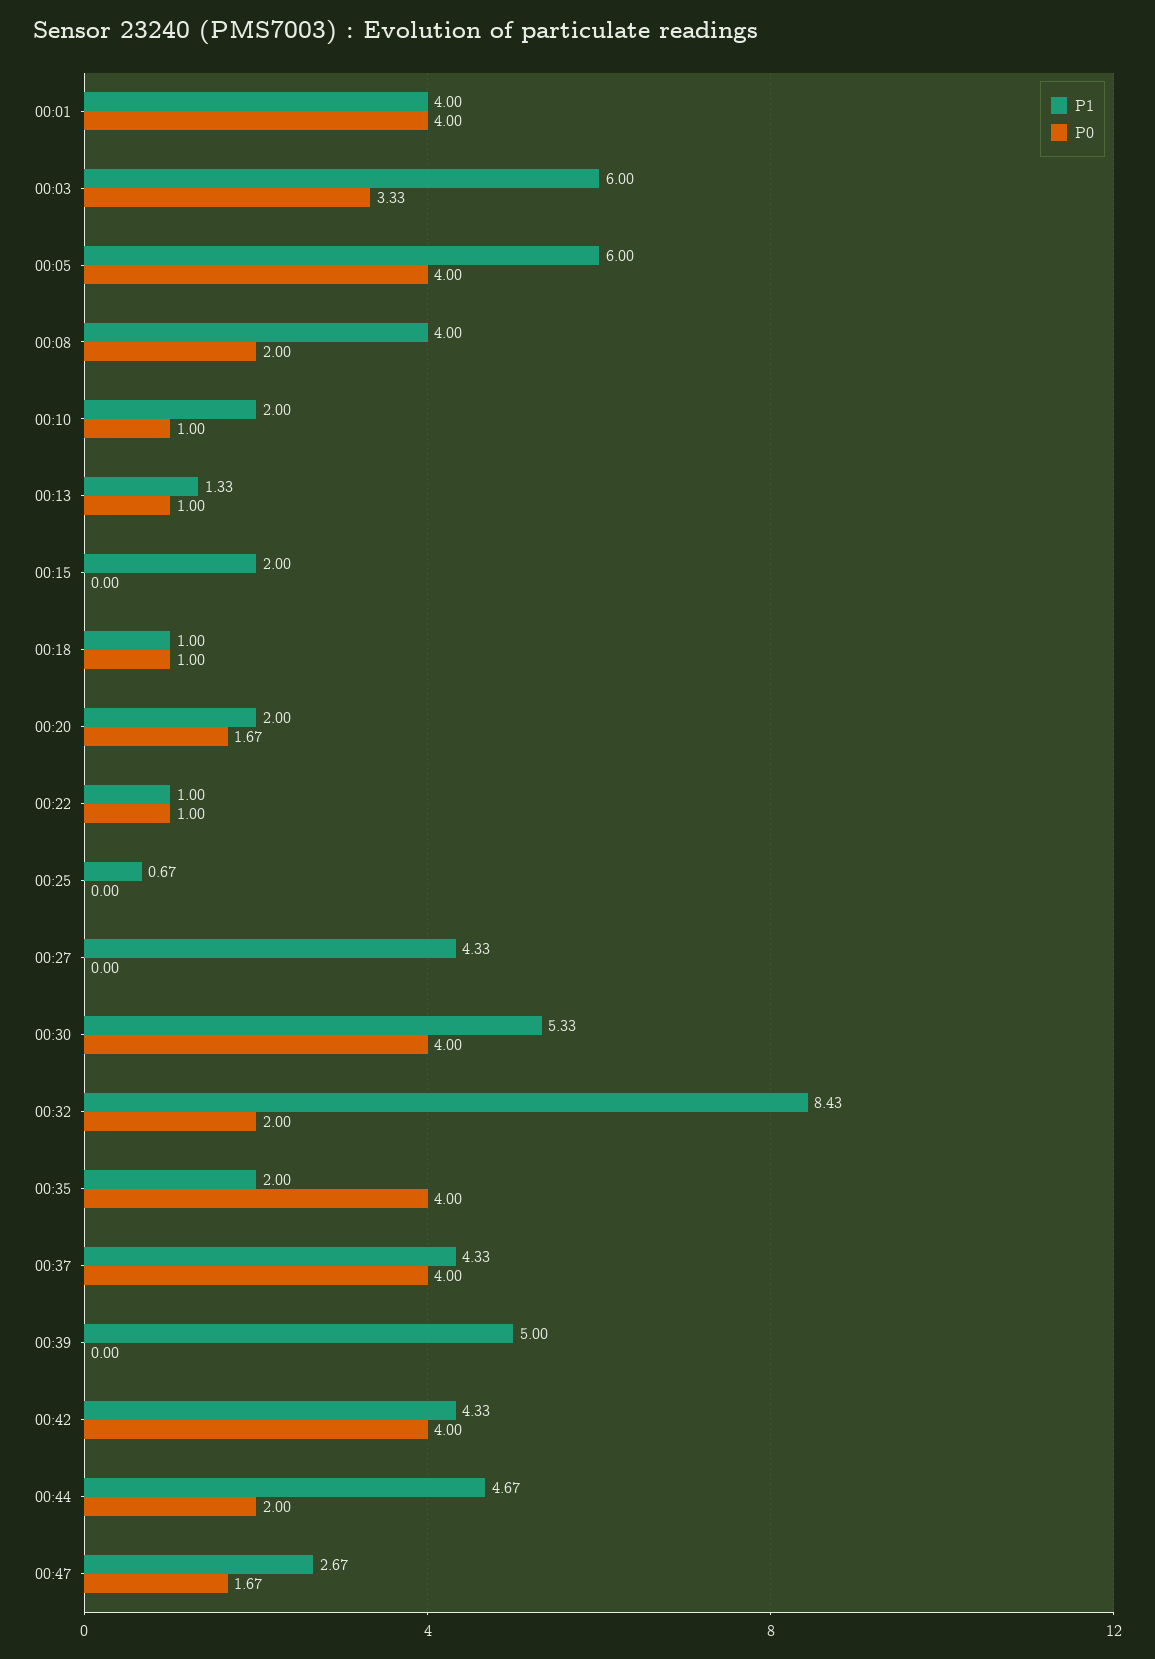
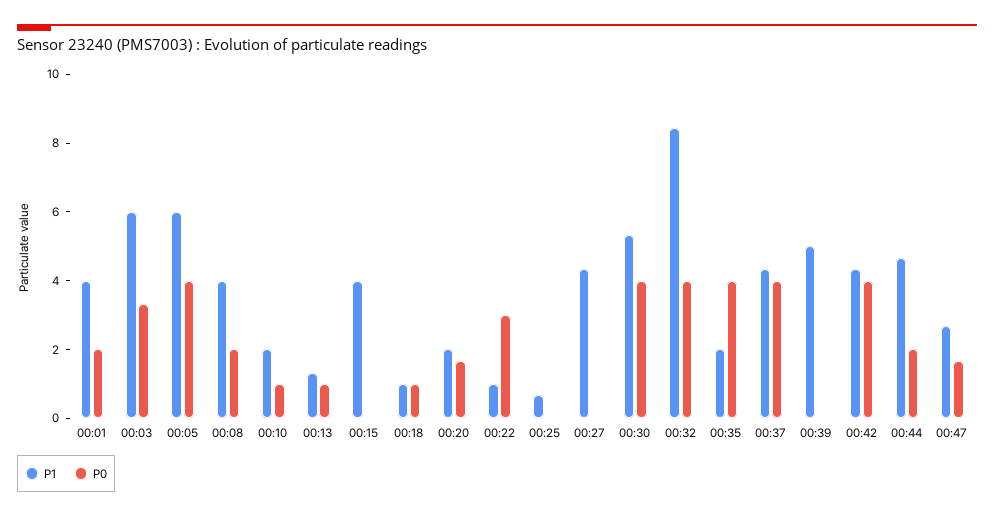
  {
    "P1": {
      "00:01": 4,
      "00:03": 6,
      "00:05": 6,
      "00:08": 4,
      "00:10": 2,
      "00:13": 1.33,
-     "00:15": 2,
+     "00:15": 4,
      "00:18": 1,
      "00:20": 2,
      "00:22": 1,
      "00:25": 0.67,
      "00:27": 4.33,
      "00:30": 5.33,
      "00:32": 8.43,
      "00:35": 2,
      "00:37": 4.33,
      "00:39": 5,
      "00:42": 4.33,
      "00:44": 4.67,
      "00:47": 2.67
    },
    "P0": {
-     "00:01": 4,
+     "00:01": 2,
      "00:03": 3.33,
      "00:05": 4,
      "00:08": 2,
      "00:10": 1,
      "00:13": 1,
      "00:15": 0,
      "00:18": 1,
      "00:20": 1.67,
-     "00:22": 1,
+     "00:22": 3,
      "00:25": 0,
      "00:27": 0,
      "00:30": 4,
-     "00:32": 2,
+     "00:32": 4,
      "00:35": 4,
      "00:37": 4,
      "00:39": 0,
      "00:42": 4,
      "00:44": 2,
      "00:47": 1.67
    }
  }

